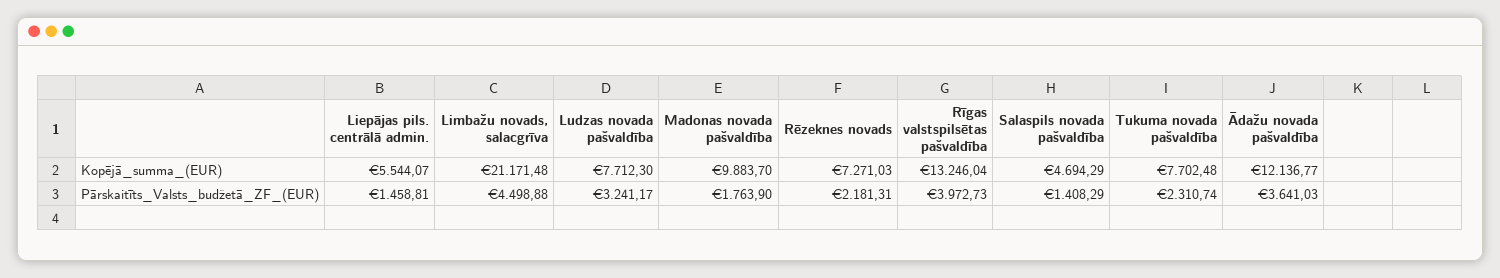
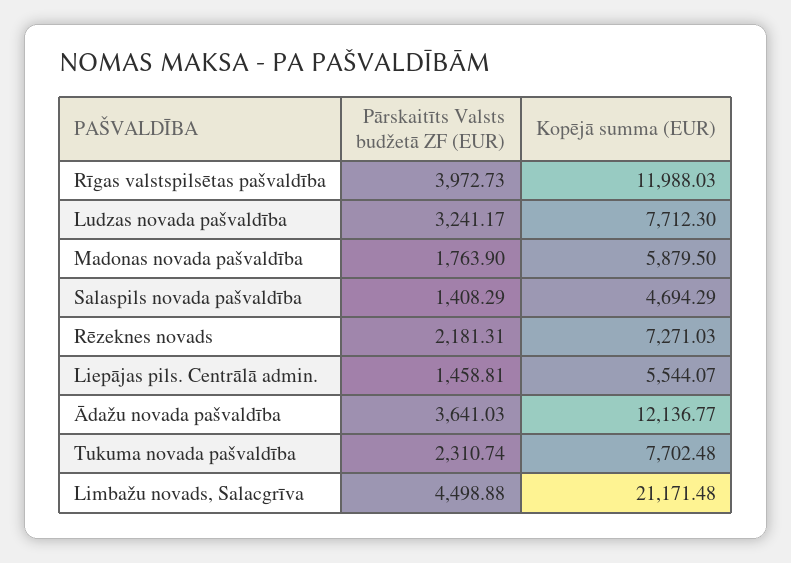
  {
    "Liepājas pils. centrālā admin.": {
      "Kopējā_summa_(EUR)": 5544.07,
      "Pārskaitīts_Valsts_budžetā_ZF_(EUR)": 1458.81
    },
    "Limbažu novads, salacgrīva": {
      "Kopējā_summa_(EUR)": 21171.48,
      "Pārskaitīts_Valsts_budžetā_ZF_(EUR)": 4498.88
    },
    "Ludzas novada pašvaldība": {
      "Kopējā_summa_(EUR)": 7712.3,
      "Pārskaitīts_Valsts_budžetā_ZF_(EUR)": 3241.17
    },
    "Madonas novada pašvaldība": {
-     "Kopējā_summa_(EUR)": 9883.7,
+     "Kopējā_summa_(EUR)": 5879.5,
      "Pārskaitīts_Valsts_budžetā_ZF_(EUR)": 1763.9
    },
    "Rēzeknes novads": {
      "Kopējā_summa_(EUR)": 7271.03,
      "Pārskaitīts_Valsts_budžetā_ZF_(EUR)": 2181.31
    },
    "Rīgas valstspilsētas pašvaldība": {
-     "Kopējā_summa_(EUR)": 13246.04,
+     "Kopējā_summa_(EUR)": 11988.03,
      "Pārskaitīts_Valsts_budžetā_ZF_(EUR)": 3972.73
    },
    "Salaspils novada pašvaldība": {
      "Kopējā_summa_(EUR)": 4694.29,
      "Pārskaitīts_Valsts_budžetā_ZF_(EUR)": 1408.29
    },
    "Tukuma novada pašvaldība": {
      "Kopējā_summa_(EUR)": 7702.48,
      "Pārskaitīts_Valsts_budžetā_ZF_(EUR)": 2310.74
    },
    "Ādažu novada pašvaldība": {
      "Kopējā_summa_(EUR)": 12136.77,
      "Pārskaitīts_Valsts_budžetā_ZF_(EUR)": 3641.03
    }
  }

